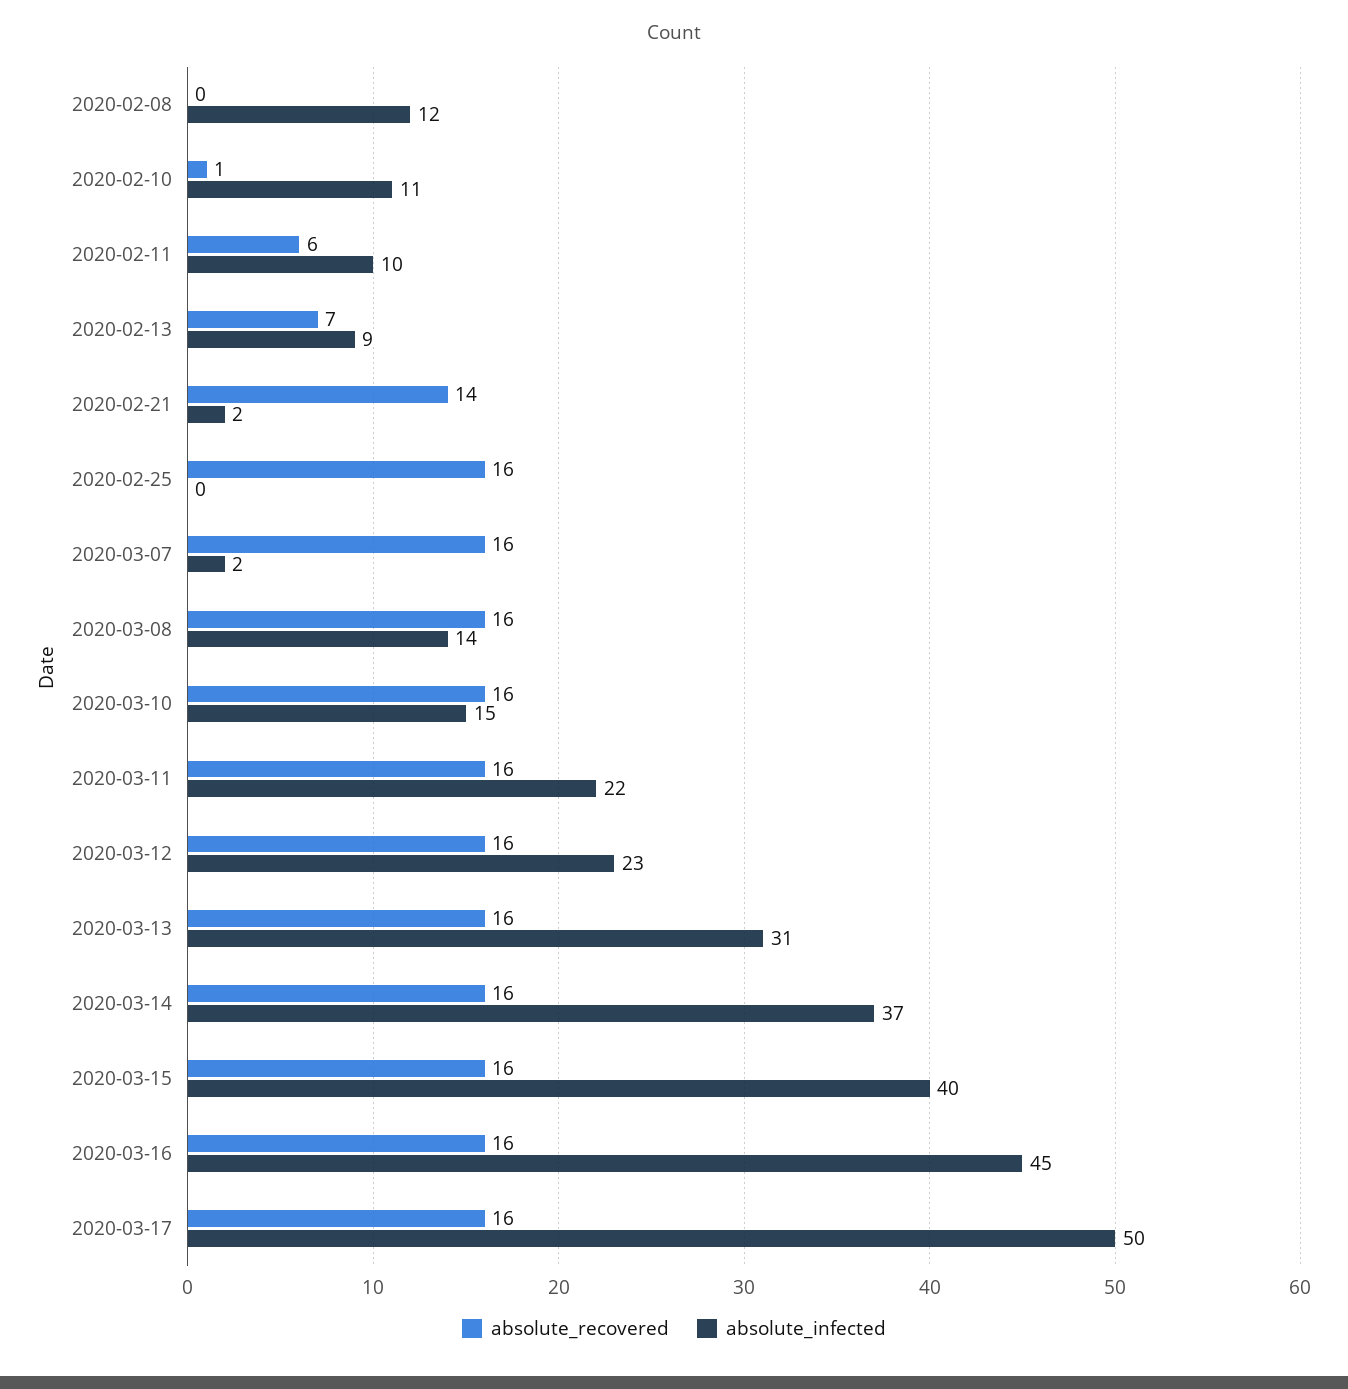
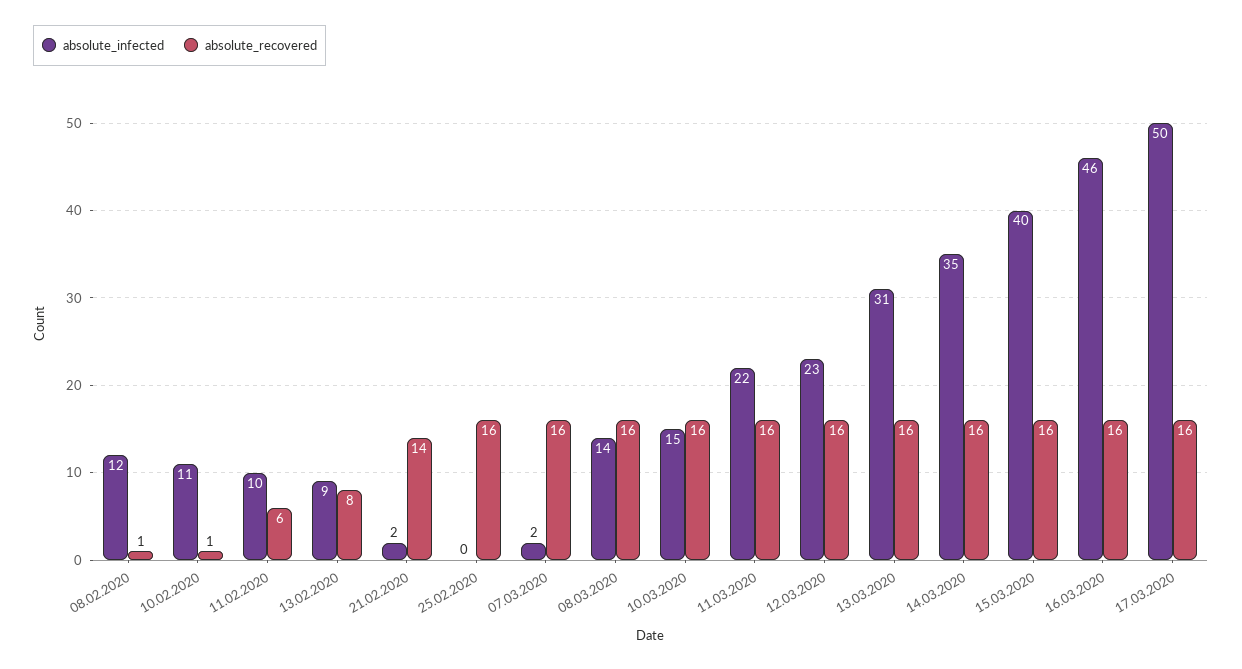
  {
    "absolute_recovered": {
-     "2020-02-08": 0,
+     "2020-02-08": 1,
      "2020-02-10": 1,
      "2020-02-11": 6,
-     "2020-02-13": 7,
+     "2020-02-13": 8,
      "2020-02-21": 14,
      "2020-02-25": 16,
      "2020-03-07": 16,
      "2020-03-08": 16,
      "2020-03-10": 16,
      "2020-03-11": 16,
      "2020-03-12": 16,
      "2020-03-13": 16,
      "2020-03-14": 16,
      "2020-03-15": 16,
      "2020-03-16": 16,
      "2020-03-17": 16
    },
    "absolute_infected": {
      "2020-02-08": 12,
      "2020-02-10": 11,
      "2020-02-11": 10,
      "2020-02-13": 9,
      "2020-02-21": 2,
      "2020-02-25": 0,
      "2020-03-07": 2,
      "2020-03-08": 14,
      "2020-03-10": 15,
      "2020-03-11": 22,
      "2020-03-12": 23,
      "2020-03-13": 31,
-     "2020-03-14": 37,
+     "2020-03-14": 35,
      "2020-03-15": 40,
-     "2020-03-16": 45,
+     "2020-03-16": 46,
      "2020-03-17": 50
    }
  }

